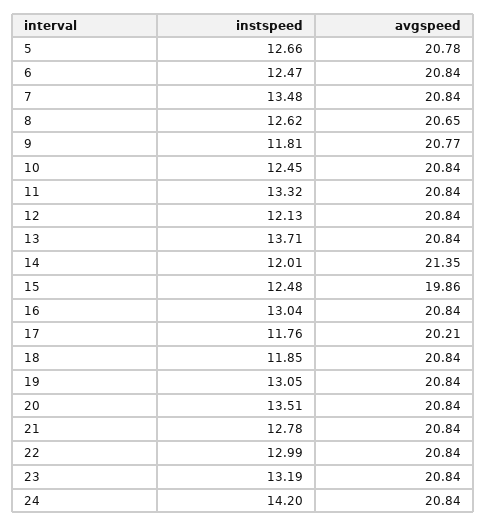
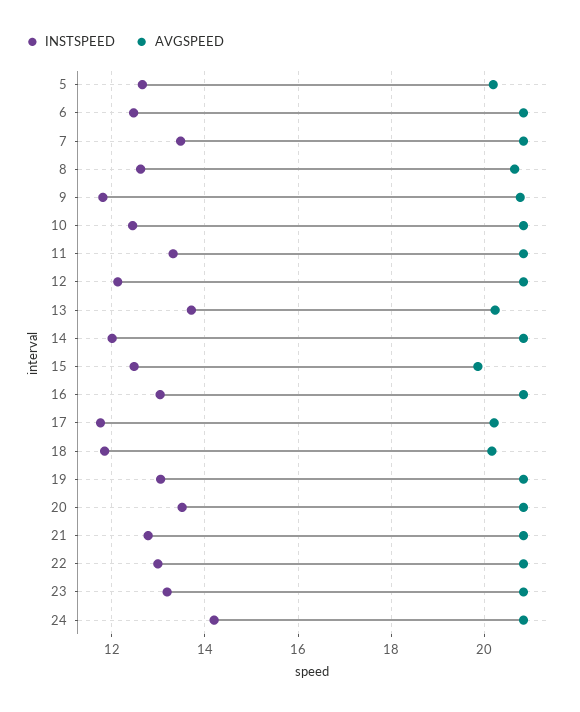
  {
    "instspeed": {
      "5": 12.66,
      "6": 12.47,
      "7": 13.48,
      "8": 12.62,
      "9": 11.81,
      "10": 12.45,
      "11": 13.32,
      "12": 12.13,
      "13": 13.71,
      "14": 12.01,
      "15": 12.48,
      "16": 13.04,
      "17": 11.76,
      "18": 11.85,
      "19": 13.05,
      "20": 13.51,
      "21": 12.78,
      "22": 12.99,
      "23": 13.19,
      "24": 14.2
    },
    "avgspeed": {
-     "5": 20.78,
+     "5": 20.2,
      "6": 20.84,
      "7": 20.84,
      "8": 20.65,
      "9": 20.77,
      "10": 20.84,
      "11": 20.84,
      "12": 20.84,
-     "13": 20.84,
+     "13": 20.2,
-     "14": 21.35,
+     "14": 20.8,
      "15": 19.86,
      "16": 20.84,
      "17": 20.21,
-     "18": 20.84,
+     "18": 20.2,
      "19": 20.84,
      "20": 20.84,
      "21": 20.84,
      "22": 20.84,
      "23": 20.84,
      "24": 20.84
    }
  }

